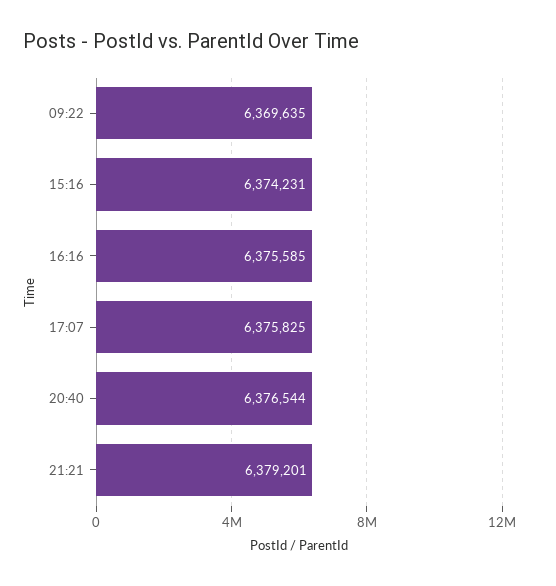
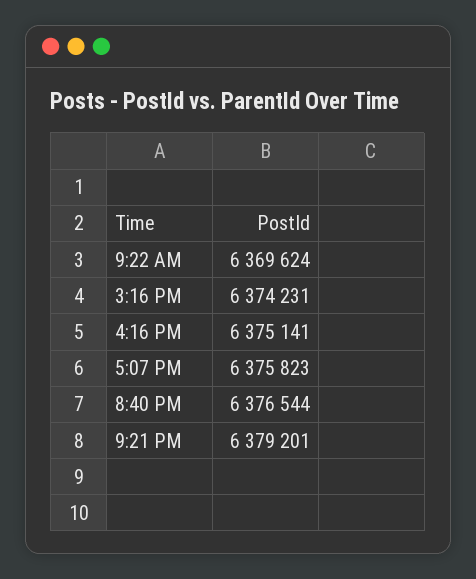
  {
-   "09:22": 6369635,
+   "09:22": 6369624,
    "15:16": 6374231,
-   "16:16": 6375585,
+   "16:16": 6375141,
-   "17:07": 6375825,
+   "17:07": 6375823,
    "20:40": 6376544,
    "21:21": 6379201
  }

